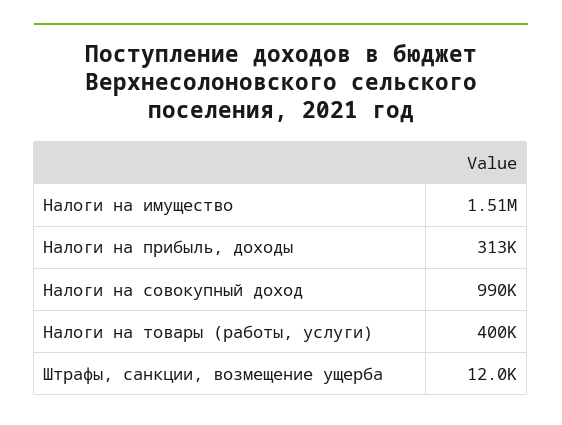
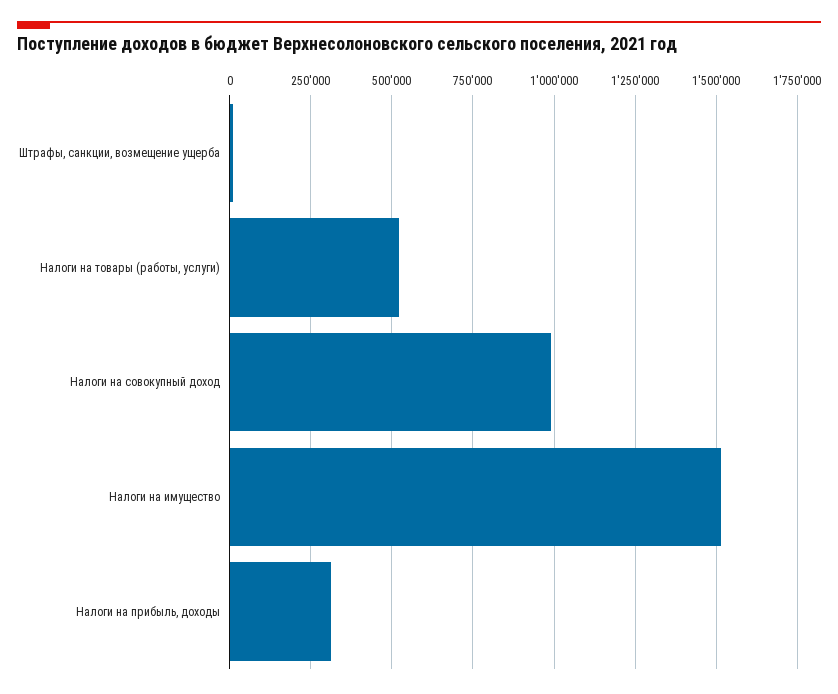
  {
    "Налоги на имущество": 1510000,
    "Налоги на прибыль, доходы": 313000,
    "Налоги на совокупный доход": 990000,
-   "Налоги на товары (работы, услуги)": 400000,
+   "Налоги на товары (работы, услуги)": 525000,
    "Штрафы, санкции, возмещение ущерба": 12000
  }

